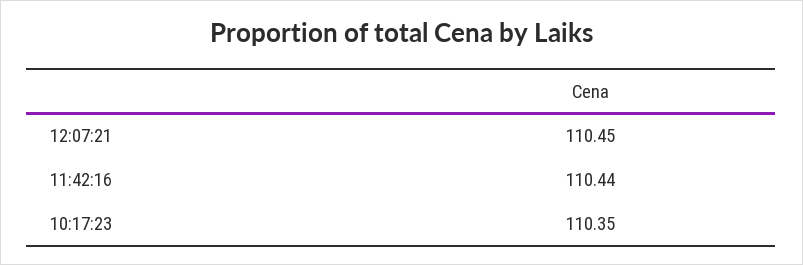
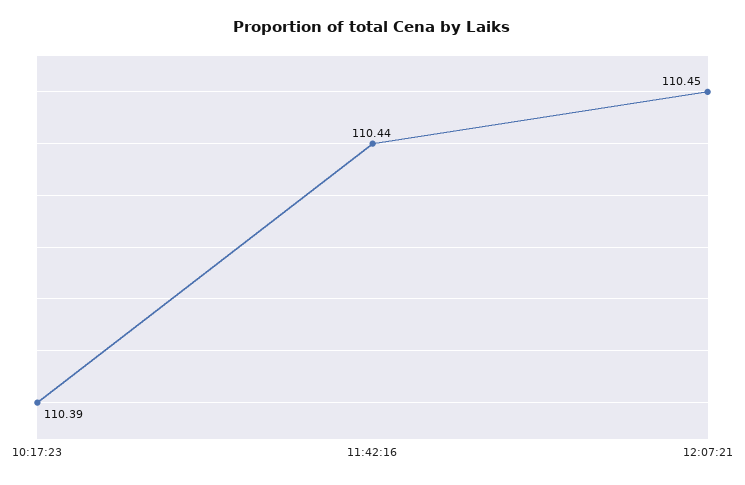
  {
    "12:07:21": 110.45,
    "11:42:16": 110.44,
-   "10:17:23": 110.35
+   "10:17:23": 110.39
  }

